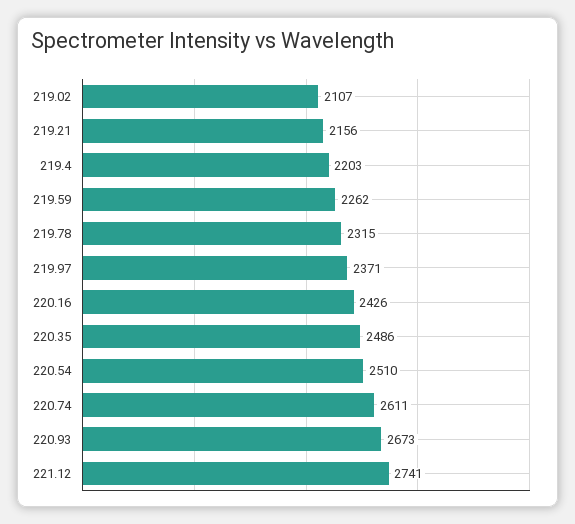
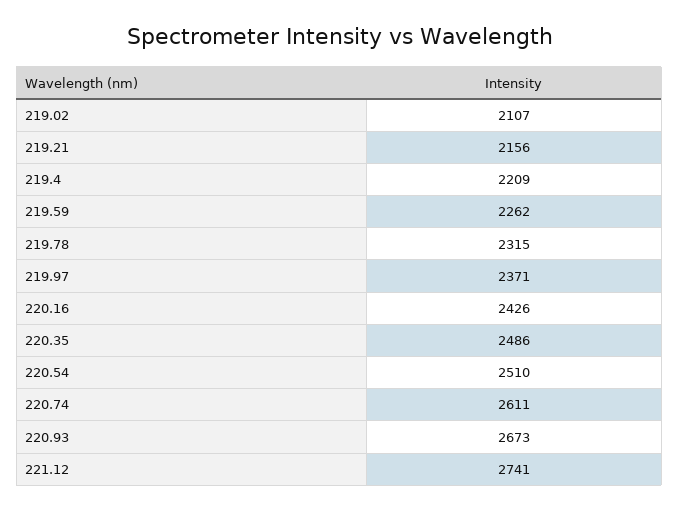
  {
    "219.02": 2107,
    "219.21": 2156,
-   "219.4": 2203,
+   "219.4": 2209,
    "219.59": 2262,
    "219.78": 2315,
    "219.97": 2371,
    "220.16": 2426,
    "220.35": 2486,
    "220.54": 2510,
    "220.74": 2611,
    "220.93": 2673,
    "221.12": 2741
  }

